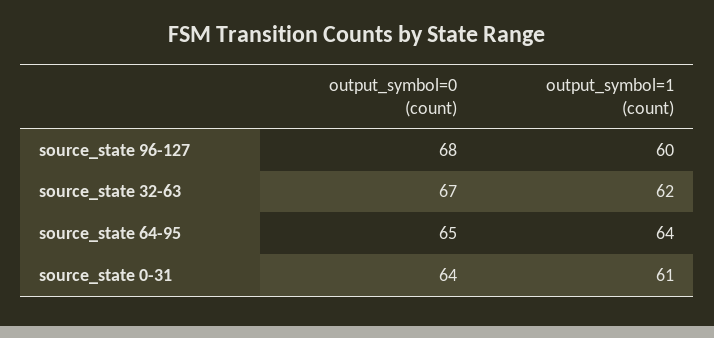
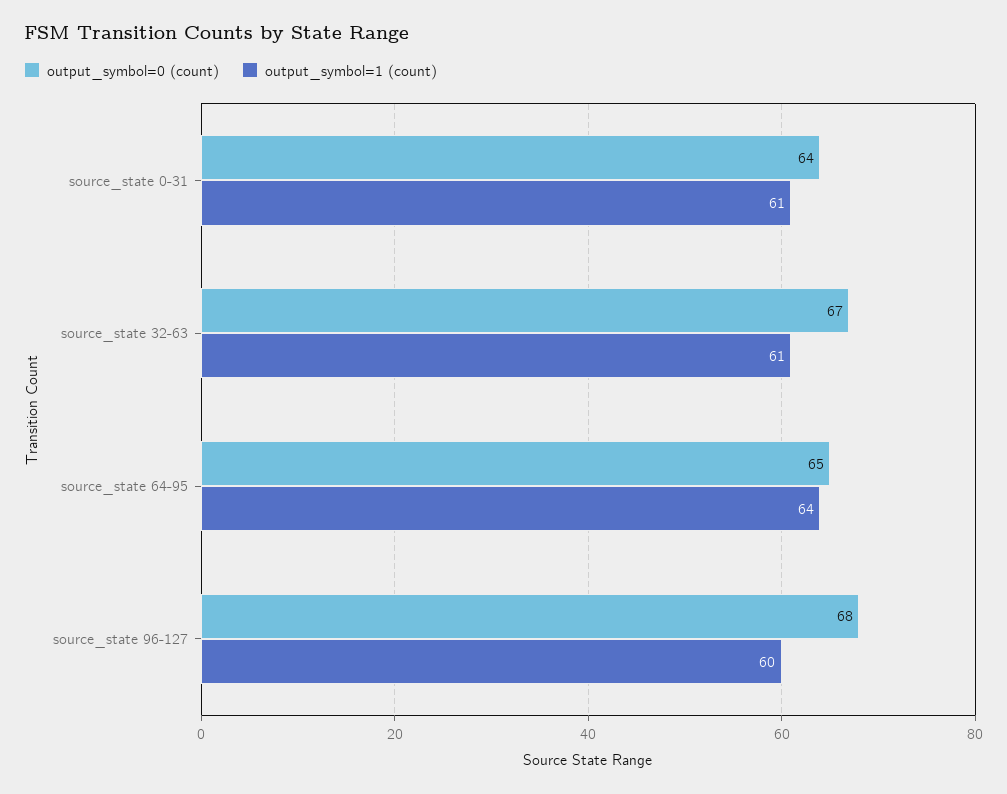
  {
    "output_symbol=0 (count)": {
      "source_state 96-127": 68,
      "source_state 32-63": 67,
      "source_state 64-95": 65,
      "source_state 0-31": 64
    },
    "output_symbol=1 (count)": {
      "source_state 96-127": 60,
-     "source_state 32-63": 62,
+     "source_state 32-63": 61,
      "source_state 64-95": 64,
      "source_state 0-31": 61
    }
  }

